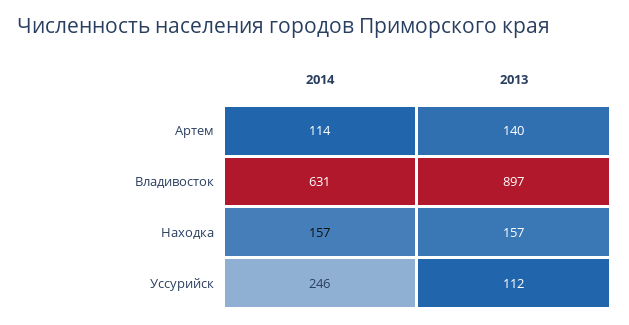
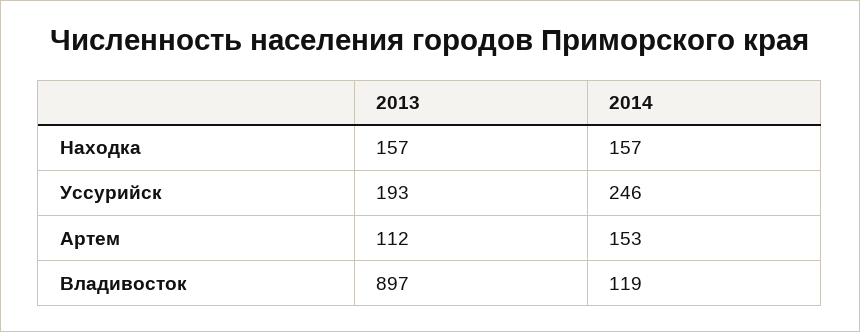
  {
    "2014": {
-     "Артем": 114,
+     "Артем": 153,
-     "Владивосток": 631,
+     "Владивосток": 119,
      "Находка": 157,
      "Уссурийск": 246
    },
    "2013": {
-     "Артем": 140,
+     "Артем": 112,
      "Владивосток": 897,
      "Находка": 157,
-     "Уссурийск": 112
+     "Уссурийск": 193
    }
  }

